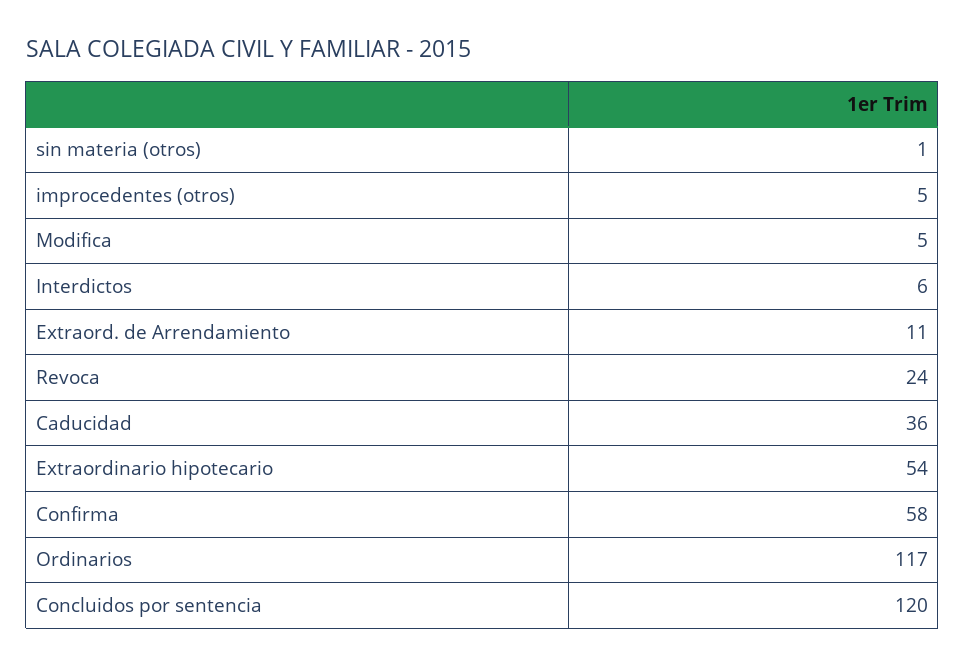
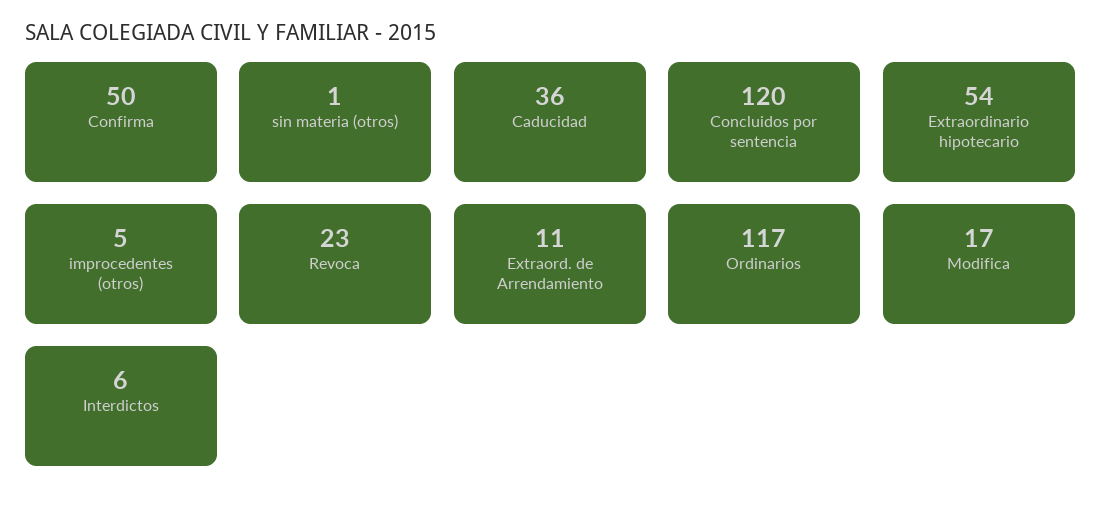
  {
    "sin materia (otros)": 1,
    "improcedentes (otros)": 5,
-   "Modifica": 5,
+   "Modifica": 17,
    "Interdictos": 6,
    "Extraord. de Arrendamiento": 11,
-   "Revoca": 24,
+   "Revoca": 23,
    "Caducidad": 36,
    "Extraordinario hipotecario": 54,
-   "Confirma": 58,
+   "Confirma": 50,
    "Ordinarios": 117,
    "Concluidos por sentencia": 120
  }

